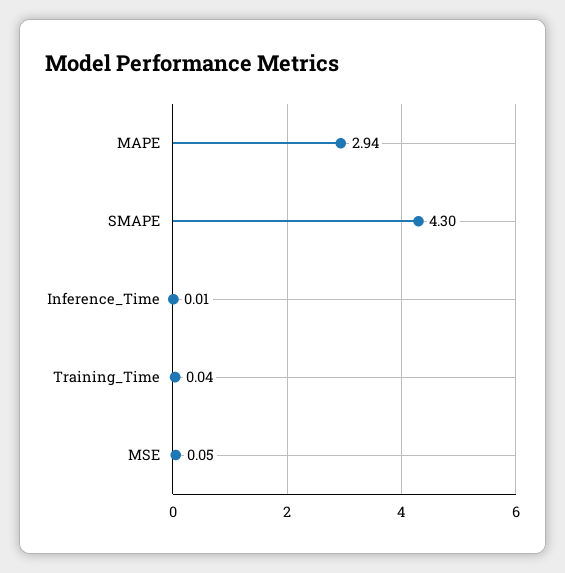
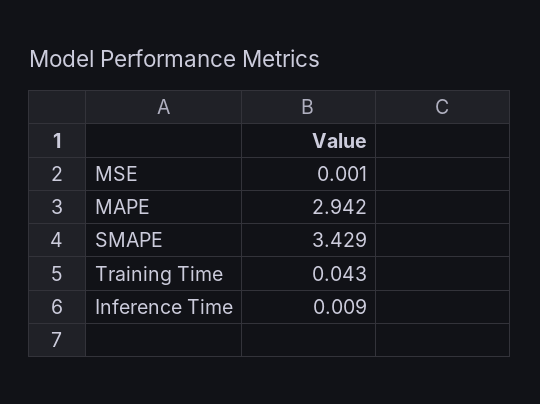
  {
    "MAPE": 2.942,
-   "SMAPE": 4.3,
+   "SMAPE": 3.429,
    "Inference_Time": 0.009,
    "Training_Time": 0.043,
-   "MSE": 0.05
+   "MSE": 0.001
  }

